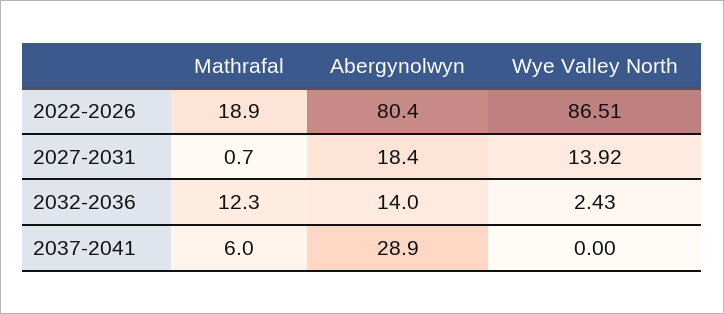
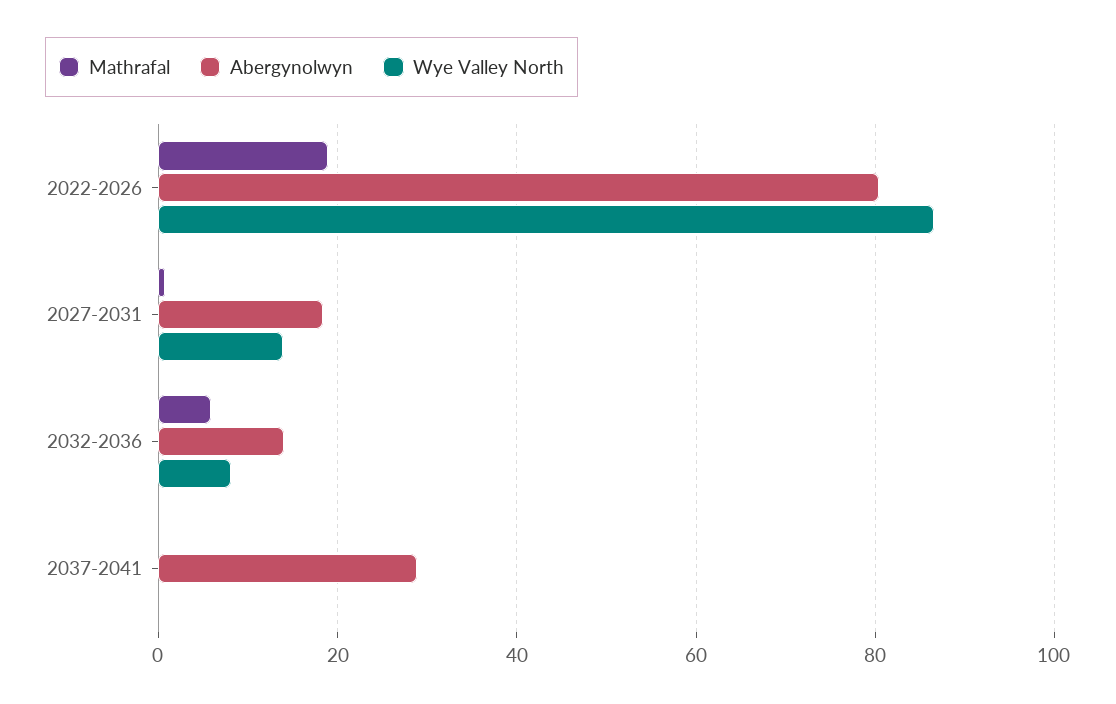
  {
    "Mathrafal": {
      "2022-2026": 18.9,
      "2027-2031": 0.7,
-     "2032-2036": 12.3,
+     "2032-2036": 6,
-     "2037-2041": 6
+     "2037-2041": 0
    },
    "Abergynolwyn": {
      "2022-2026": 80.4,
      "2027-2031": 18.4,
      "2032-2036": 14,
      "2037-2041": 28.9
    },
    "Wye Valley North": {
      "2022-2026": 86.51,
      "2027-2031": 13.92,
-     "2032-2036": 2.43,
+     "2032-2036": 8,
      "2037-2041": 0
    }
  }

